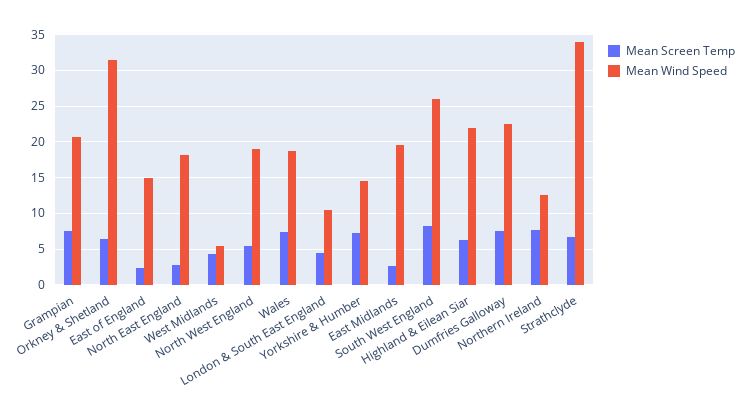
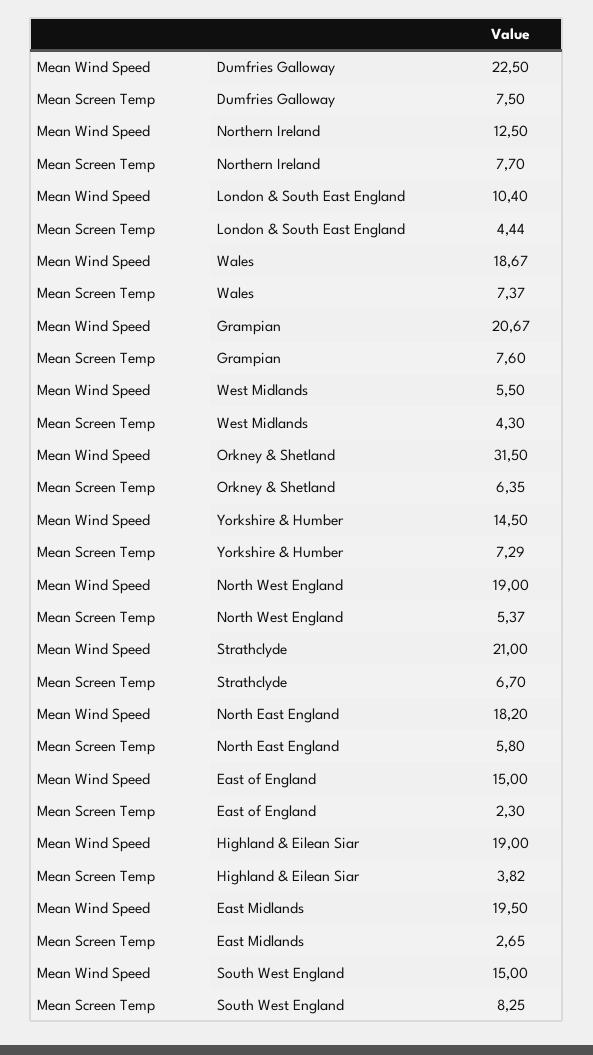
  {
    "Mean Screen Temp": {
      "Grampian": 7.6,
      "Orkney & Shetland": 6.35,
      "East of England": 2.3,
-     "North East England": 3,
+     "North East England": 5.8,
      "West Midlands": 4.3,
      "North West England": 5.37,
      "Wales": 7.37,
      "London & South East England": 4.44,
      "Yorkshire & Humber": 7.29,
      "East Midlands": 2.65,
      "South West England": 8.25,
-     "Highland & Eilean Siar": 6,
+     "Highland & Eilean Siar": 3.82,
      "Dumfries Galloway": 7.5,
      "Northern Ireland": 7.7,
      "Strathclyde": 6.7
    },
    "Mean Wind Speed": {
      "Grampian": 20.67,
      "Orkney & Shetland": 31.5,
      "East of England": 15,
      "North East England": 18.2,
      "West Midlands": 5.5,
      "North West England": 19,
      "Wales": 18.67,
      "London & South East England": 10.4,
      "Yorkshire & Humber": 14.5,
      "East Midlands": 19.5,
-     "South West England": 26,
+     "South West England": 15,
-     "Highland & Eilean Siar": 22,
+     "Highland & Eilean Siar": 19,
      "Dumfries Galloway": 22.5,
      "Northern Ireland": 12.5,
-     "Strathclyde": 34
+     "Strathclyde": 21
    }
  }

